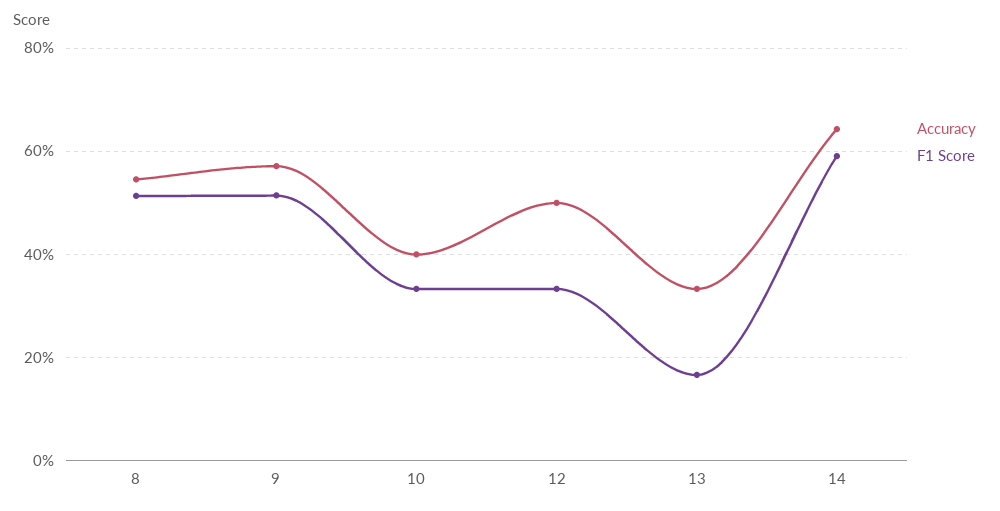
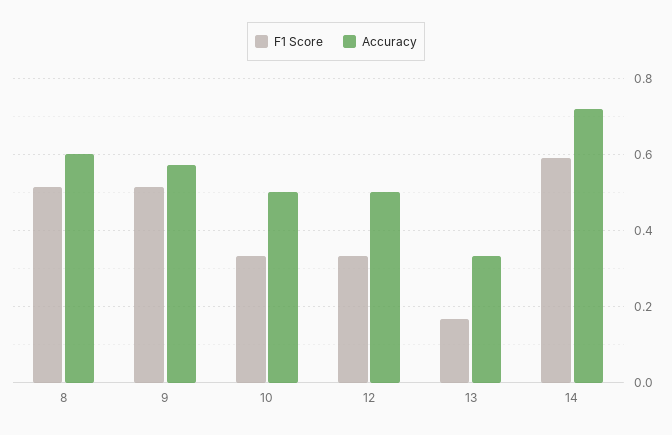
  {
    "Accuracy": {
-     "8": 0.54,
+     "8": 0.6,
      "9": 0.58,
-     "10": 0.4,
+     "10": 0.5,
      "12": 0.5,
      "13": 0.34,
-     "14": 0.64
+     "14": 0.72
    },
    "F1 Score": {
      "8": 0.52,
      "9": 0.52,
      "10": 0.34,
      "12": 0.34,
      "13": 0.16,
      "14": 0.6
    }
  }

